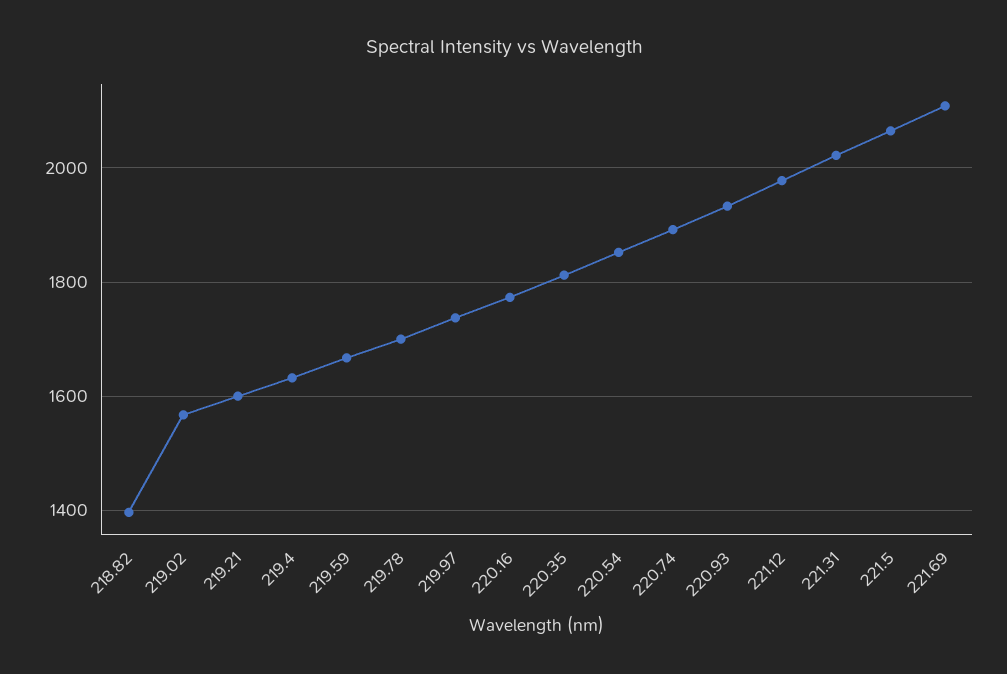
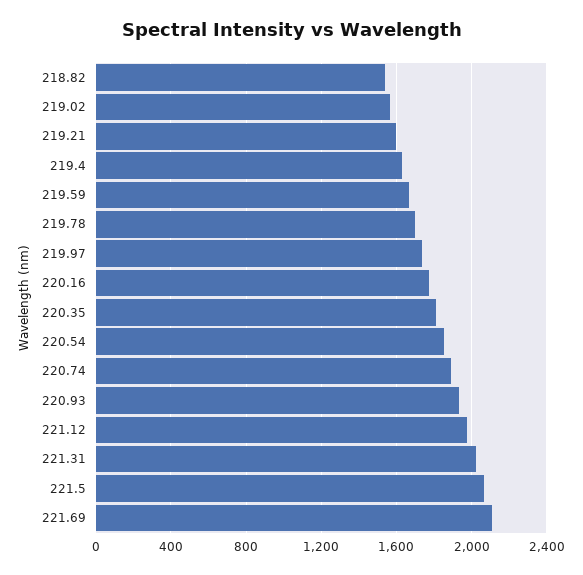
  {
-   "218.82": 1400,
+   "218.82": 1550,
    "219.02": 1560,
    "219.21": 1600,
    "219.4": 1640,
    "219.59": 1660,
    "219.78": 1700,
    "219.97": 1740,
    "220.16": 1780,
    "220.35": 1820,
    "220.54": 1860,
    "220.74": 1900,
    "220.93": 1940,
    "221.12": 1980,
    "221.31": 2020,
    "221.5": 2060,
    "221.69": 2100
  }

